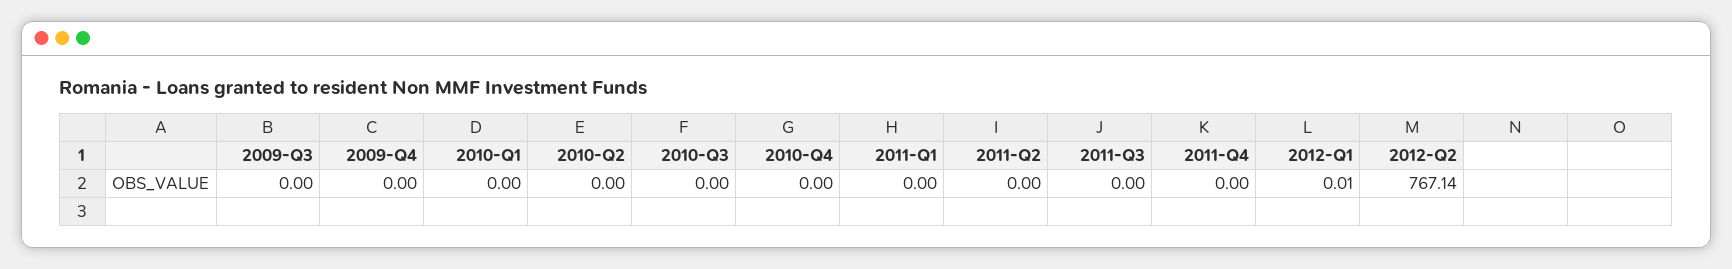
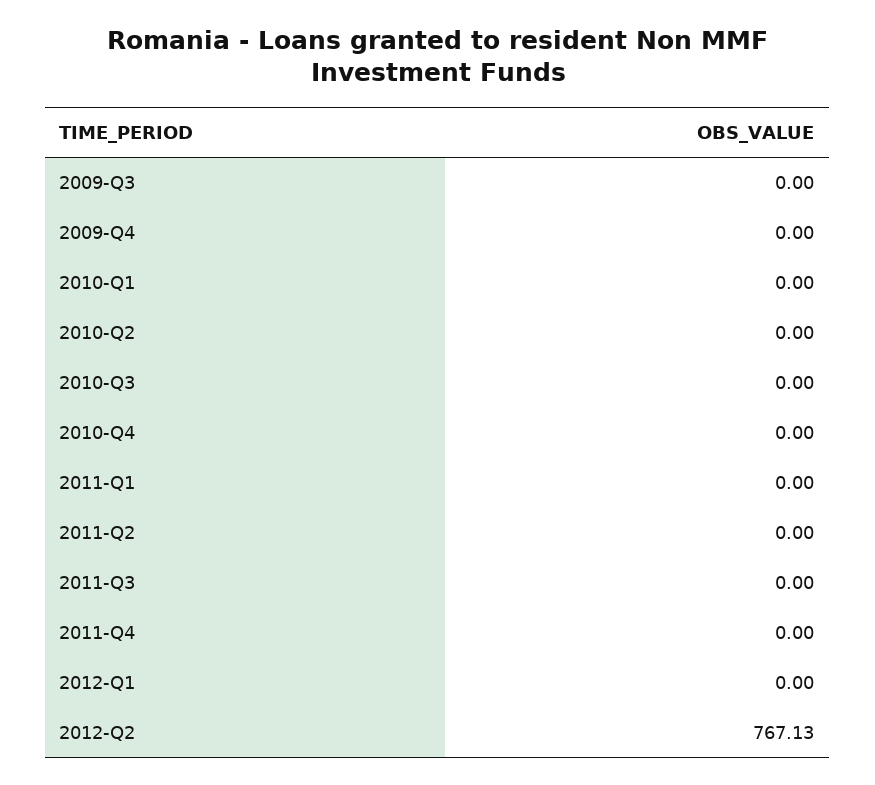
  {
    "2009-Q3": 0,
    "2009-Q4": 0,
    "2010-Q1": 0,
    "2010-Q2": 0,
    "2010-Q3": 0,
    "2010-Q4": 0,
    "2011-Q1": 0,
    "2011-Q2": 0,
    "2011-Q3": 0,
    "2011-Q4": 0,
-   "2012-Q1": 0.01,
+   "2012-Q1": 0,
-   "2012-Q2": 767.14
+   "2012-Q2": 767.13
  }

